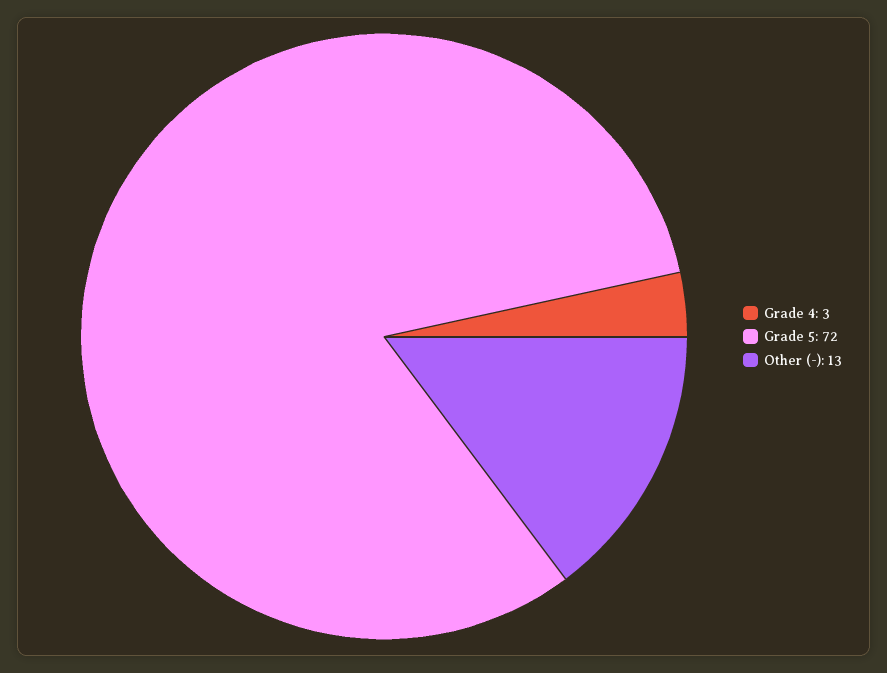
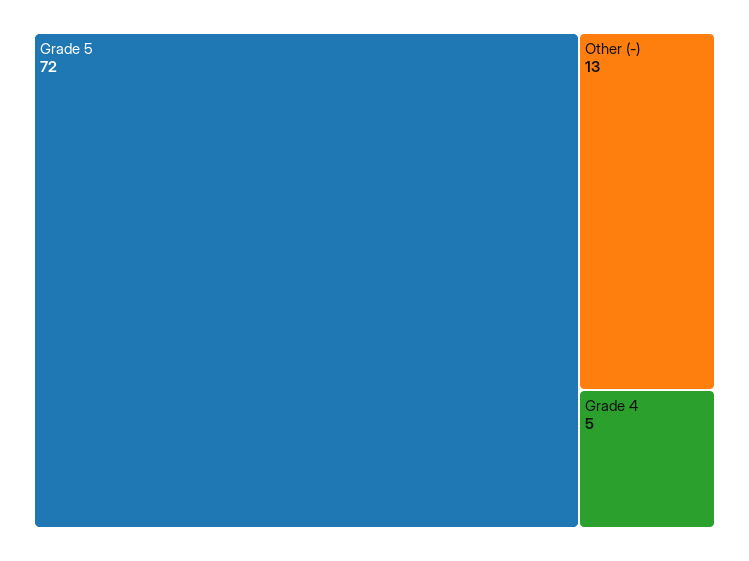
  {
-   "Grade 4": 3,
+   "Grade 4": 5,
    "Grade 5": 72,
    "Other (-)": 13
  }

